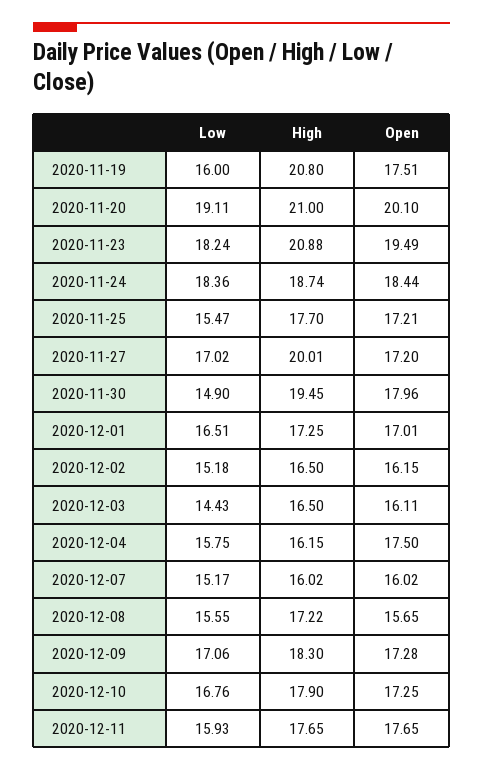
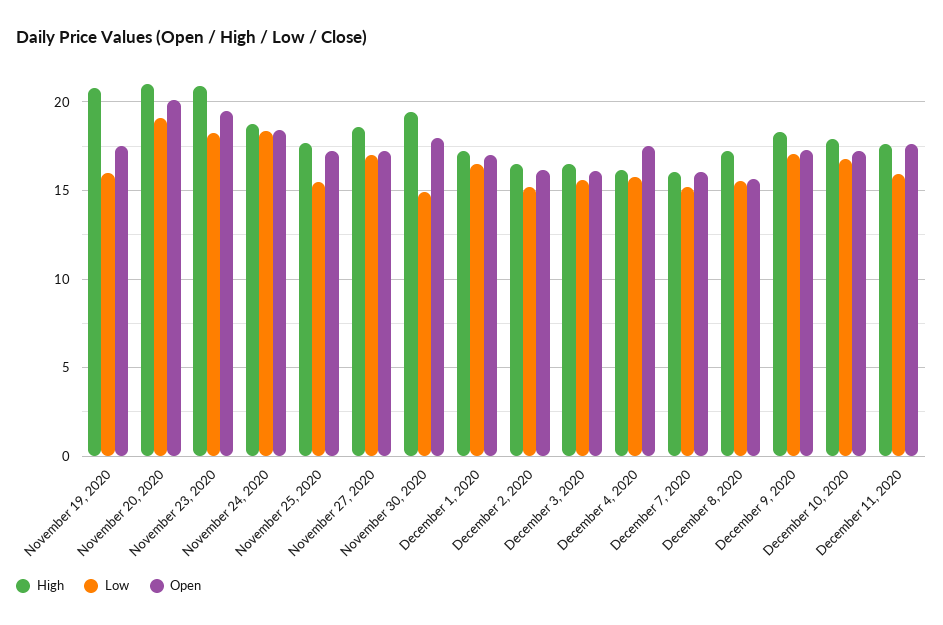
  {
    "Low": {
      "2020-11-19": 16,
      "2020-11-20": 19.11,
      "2020-11-23": 18.24,
      "2020-11-24": 18.36,
      "2020-11-25": 15.47,
      "2020-11-27": 17.02,
      "2020-11-30": 14.9,
      "2020-12-01": 16.51,
      "2020-12-02": 15.18,
-     "2020-12-03": 14.43,
+     "2020-12-03": 15.5,
      "2020-12-04": 15.75,
      "2020-12-07": 15.17,
      "2020-12-08": 15.55,
      "2020-12-09": 17.06,
      "2020-12-10": 16.76,
      "2020-12-11": 15.93
    },
    "High": {
      "2020-11-19": 20.8,
      "2020-11-20": 21,
      "2020-11-23": 20.88,
      "2020-11-24": 18.74,
      "2020-11-25": 17.7,
-     "2020-11-27": 20.01,
+     "2020-11-27": 18.5,
      "2020-11-30": 19.45,
      "2020-12-01": 17.25,
      "2020-12-02": 16.5,
      "2020-12-03": 16.5,
      "2020-12-04": 16.15,
      "2020-12-07": 16.02,
      "2020-12-08": 17.22,
      "2020-12-09": 18.3,
      "2020-12-10": 17.9,
      "2020-12-11": 17.65
    },
    "Open": {
      "2020-11-19": 17.51,
      "2020-11-20": 20.1,
      "2020-11-23": 19.49,
      "2020-11-24": 18.44,
      "2020-11-25": 17.21,
      "2020-11-27": 17.2,
      "2020-11-30": 17.96,
      "2020-12-01": 17.01,
      "2020-12-02": 16.15,
      "2020-12-03": 16.11,
      "2020-12-04": 17.5,
      "2020-12-07": 16.02,
      "2020-12-08": 15.65,
      "2020-12-09": 17.28,
      "2020-12-10": 17.25,
      "2020-12-11": 17.65
    }
  }

